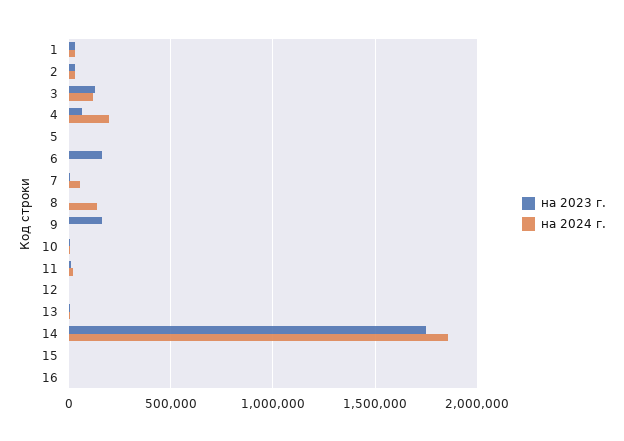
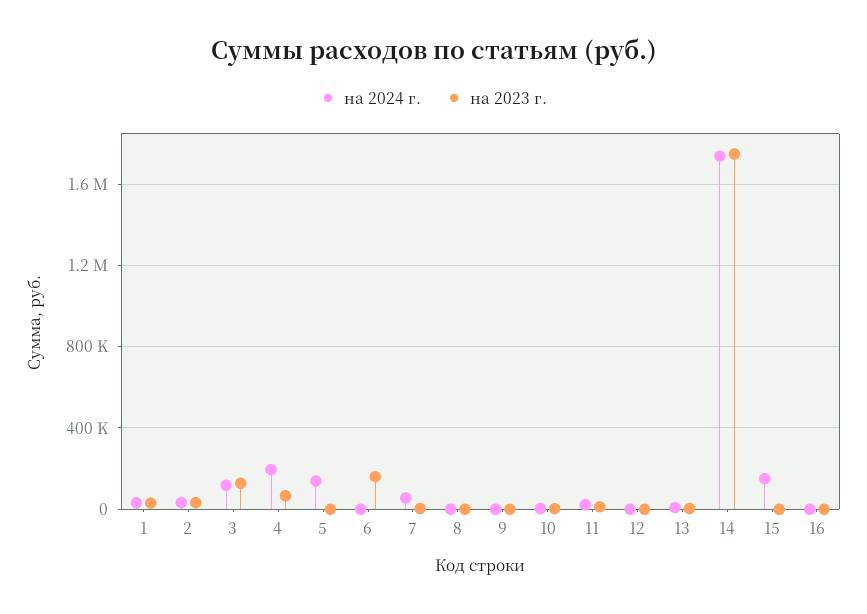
  {
    "на 2023 г.": {
      "1": 50000,
      "2": 50000,
      "3": 150000,
      "4": 50000,
      "5": 0,
      "6": 150000,
      "7": 0,
      "8": 0,
-     "9": 150000,
+     "9": 0,
      "10": 0,
      "11": 0,
      "12": 0,
      "13": 0,
      "14": 1750000,
      "15": 0,
      "16": 0
    },
    "на 2024 г.": {
      "1": 50000,
      "2": 50000,
      "3": 100000,
      "4": 200000,
-     "5": 0,
+     "5": 150000,
      "6": 0,
      "7": 50000,
-     "8": 150000,
+     "8": 0,
      "9": 0,
      "10": 0,
      "11": 0,
      "12": 0,
      "13": 0,
-     "14": 1850000,
+     "14": 1750000,
-     "15": 0,
+     "15": 150000,
      "16": 0
    }
  }

